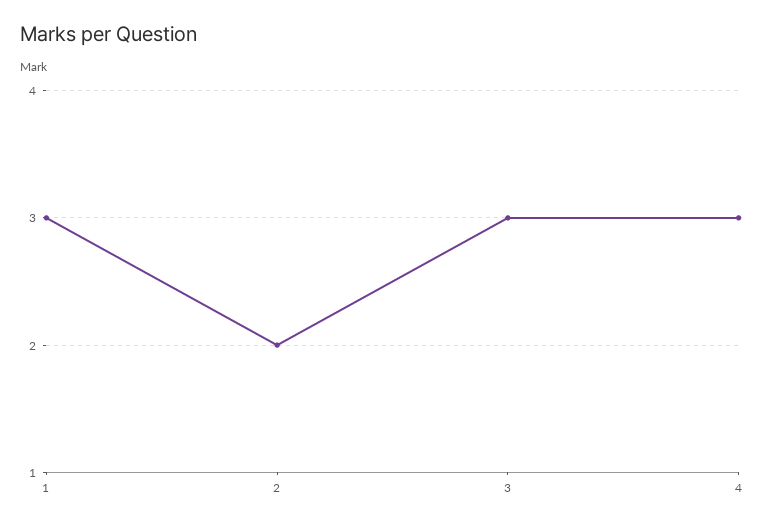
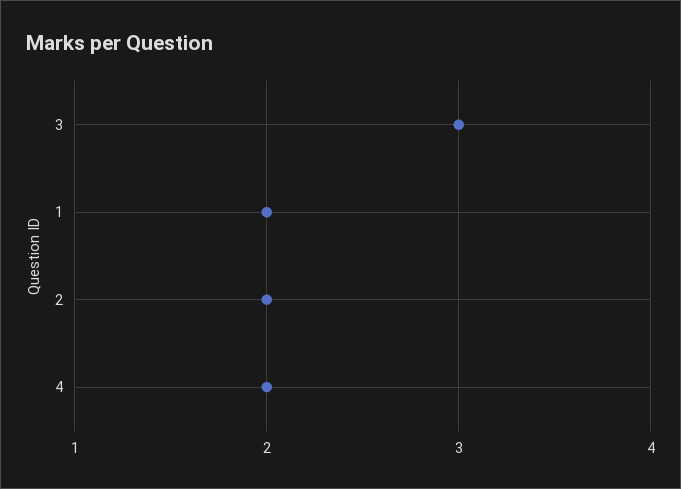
  {
-   "1": 3,
+   "1": 2,
    "2": 2,
    "3": 3,
-   "4": 3
+   "4": 2
  }

